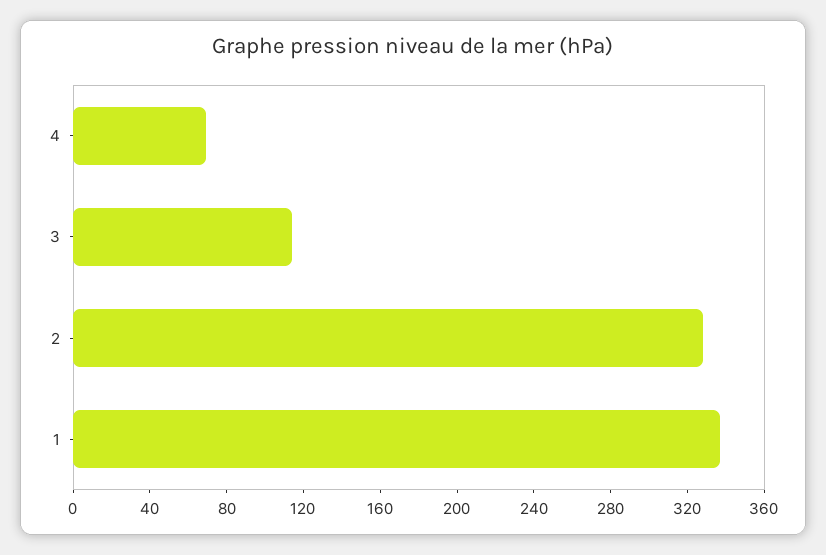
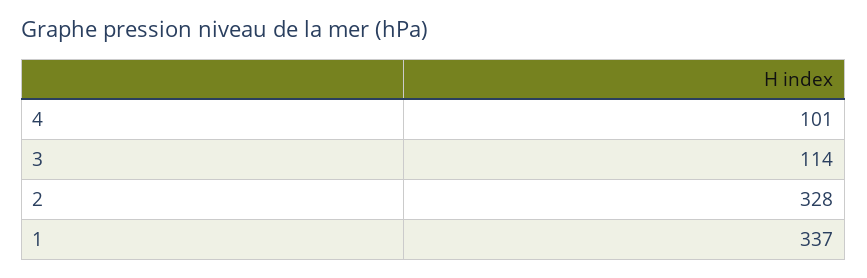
  {
-   "4": 70,
+   "4": 101,
    "3": 114,
    "2": 328,
    "1": 337
  }

